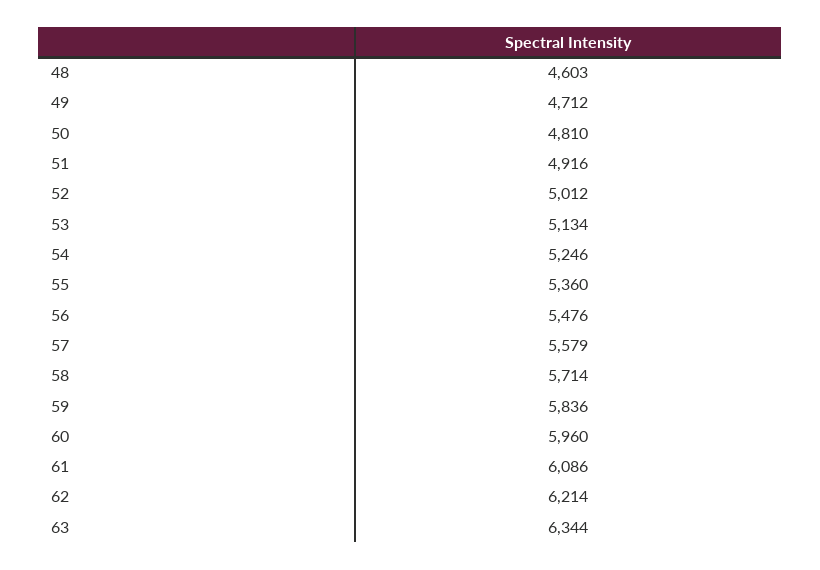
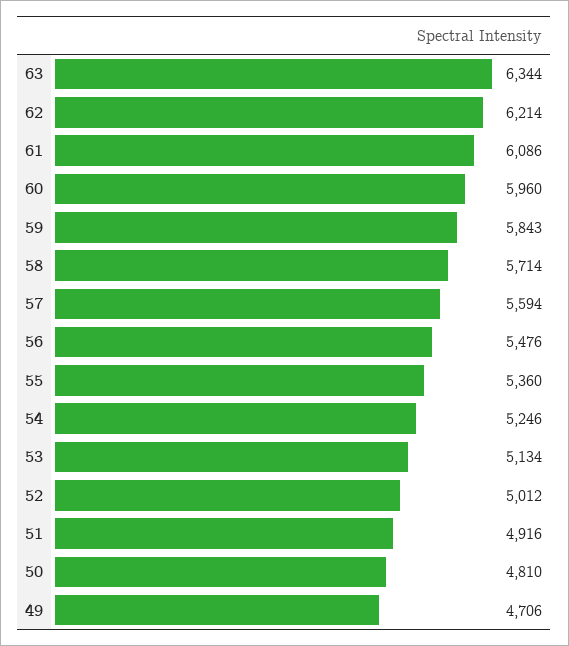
  {
-   "48": 4603,
-   "49": 4712,
+   "49": 4706,
    "50": 4810,
    "51": 4916,
    "52": 5012,
    "53": 5134,
    "54": 5246,
    "55": 5360,
    "56": 5476,
-   "57": 5579,
+   "57": 5594,
    "58": 5714,
-   "59": 5836,
+   "59": 5843,
    "60": 5960,
    "61": 6086,
    "62": 6214,
    "63": 6344
  }

